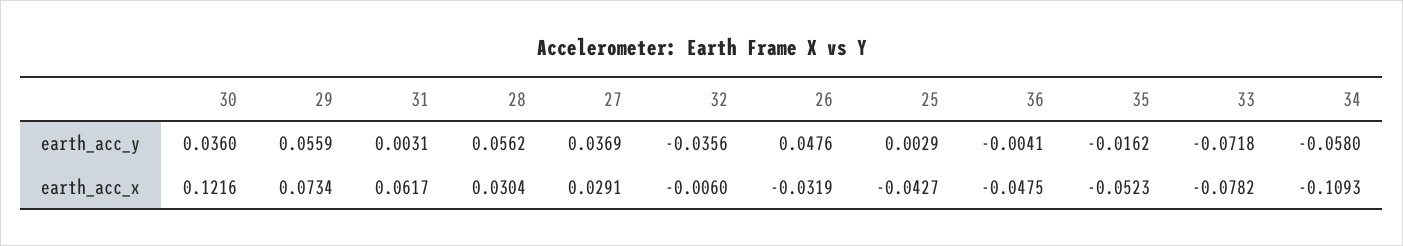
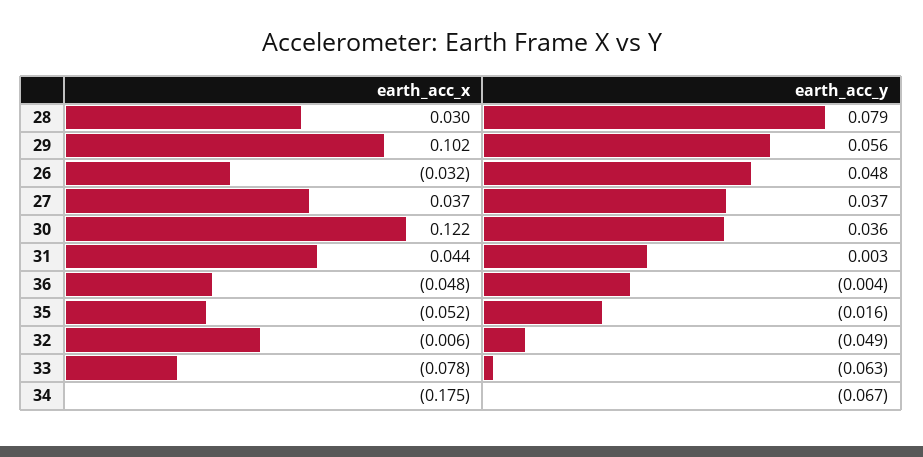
  {
    "30": {
      "earth_acc_y": 0.036,
      "earth_acc_x": 0.1216
    },
    "29": {
      "earth_acc_y": 0.0559,
-     "earth_acc_x": 0.0734
+     "earth_acc_x": 0.102
    },
    "31": {
      "earth_acc_y": 0.0031,
-     "earth_acc_x": 0.0617
+     "earth_acc_x": 0.044
    },
    "28": {
-     "earth_acc_y": 0.0562,
+     "earth_acc_y": 0.079,
      "earth_acc_x": 0.0304
    },
    "27": {
      "earth_acc_y": 0.0369,
-     "earth_acc_x": 0.0291
+     "earth_acc_x": 0.037
    },
    "32": {
-     "earth_acc_y": -0.0356,
+     "earth_acc_y": -0.049,
      "earth_acc_x": -0.006
    },
    "26": {
      "earth_acc_y": 0.0476,
      "earth_acc_x": -0.0319
    },
-   "25": {
-     "earth_acc_y": 0.0029,
-     "earth_acc_x": -0.0427
-   },
    "36": {
      "earth_acc_y": -0.0041,
      "earth_acc_x": -0.0475
    },
    "35": {
      "earth_acc_y": -0.0162,
      "earth_acc_x": -0.0523
    },
    "33": {
-     "earth_acc_y": -0.0718,
+     "earth_acc_y": -0.063,
      "earth_acc_x": -0.0782
    },
    "34": {
-     "earth_acc_y": -0.058,
+     "earth_acc_y": -0.067,
-     "earth_acc_x": -0.1093
+     "earth_acc_x": -0.175
    }
  }

